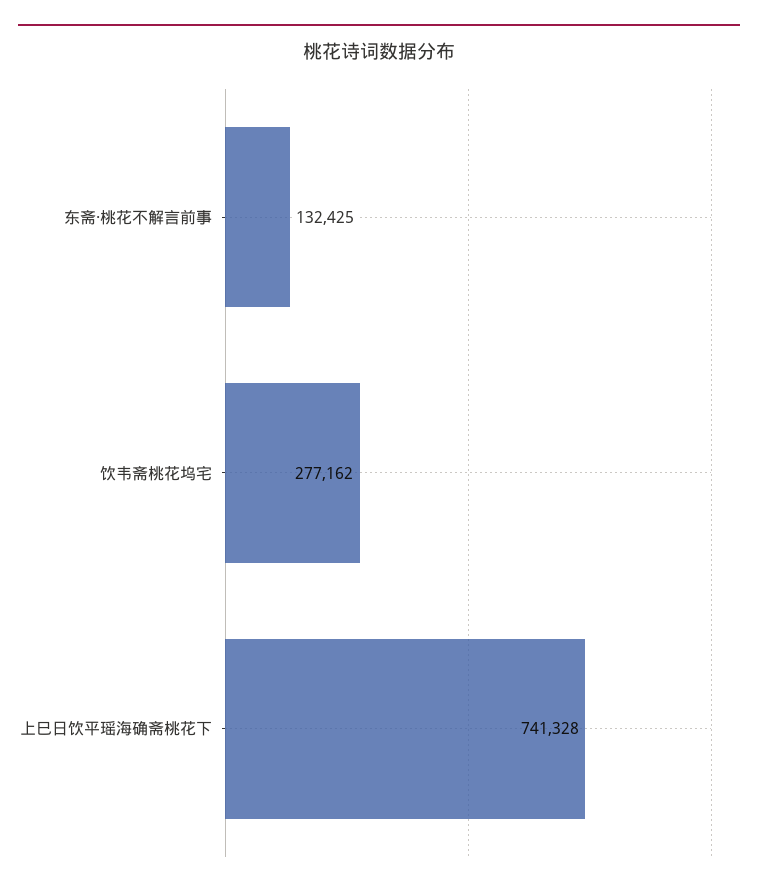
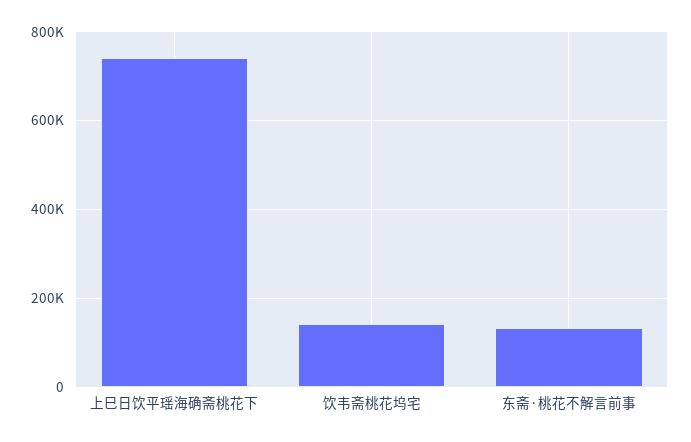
  {
    "东斋·桃花不解言前事": 132425,
-   "饮韦斋桃花坞宅": 277162,
+   "饮韦斋桃花坞宅": 140000,
    "上巳日饮平瑶海确斋桃花下": 741328
  }

